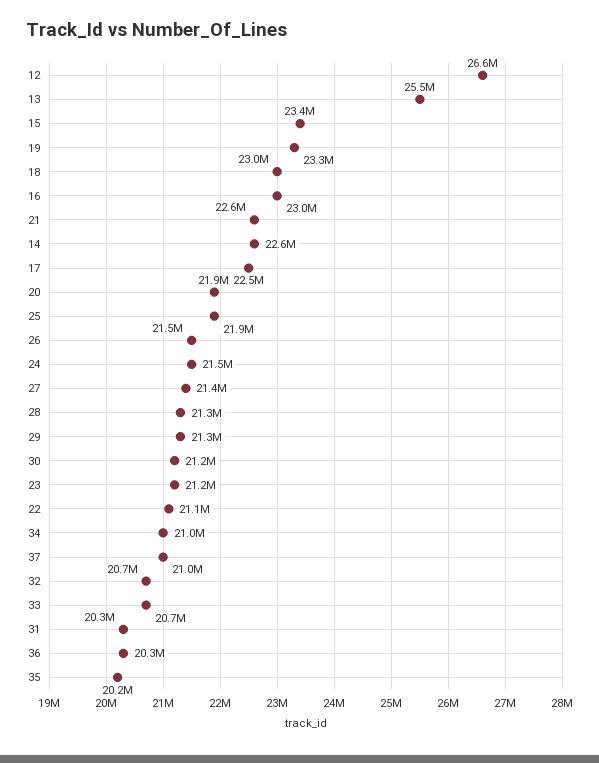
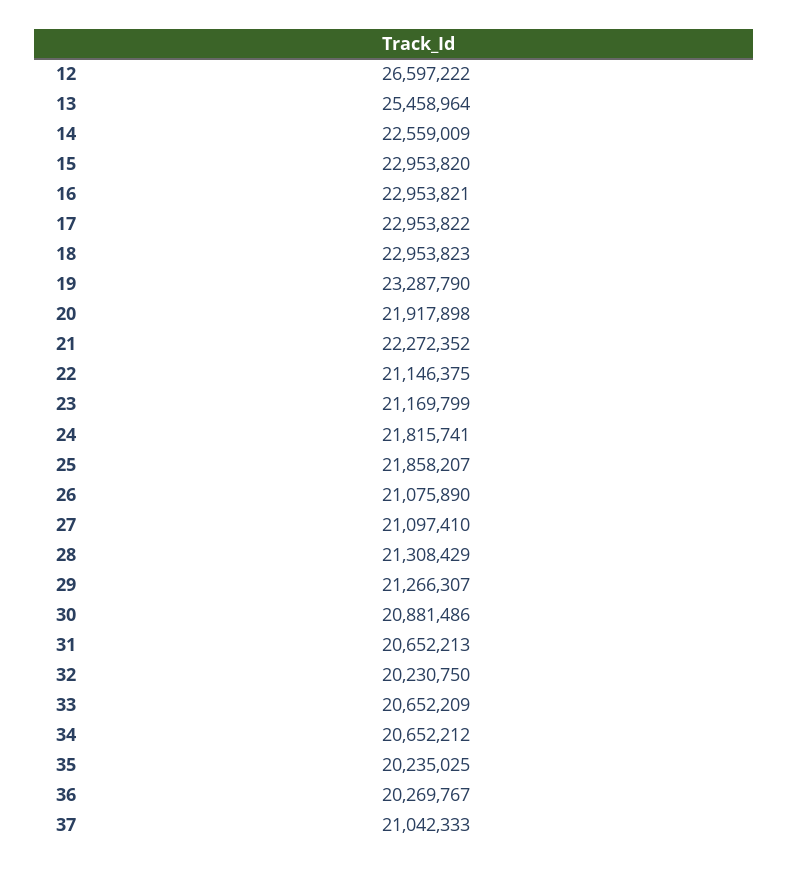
  {
    "12": 26597222,
    "13": 25458964,
-   "15": 23400000,
+   "15": 22953820,
    "19": 23287790,
    "18": 22953823,
    "16": 22953821,
-   "21": 22600000,
+   "21": 22272352,
    "14": 22559009,
-   "17": 22500000,
+   "17": 22953822,
    "20": 21917898,
    "25": 21858207,
-   "26": 21500000,
+   "26": 21075890,
-   "24": 21500000,
+   "24": 21815741,
-   "27": 21400000,
+   "27": 21097410,
    "28": 21308429,
    "29": 21266307,
-   "30": 21200000,
+   "30": 20881486,
    "23": 21169799,
    "22": 21146375,
-   "34": 21000000,
+   "34": 20652212,
    "37": 21042333,
-   "32": 20700000,
+   "32": 20230750,
    "33": 20652209,
-   "31": 20300000,
+   "31": 20652213,
    "36": 20269767,
    "35": 20235025
  }

